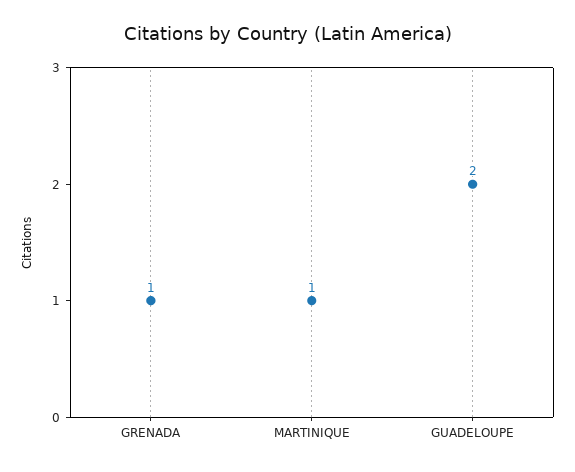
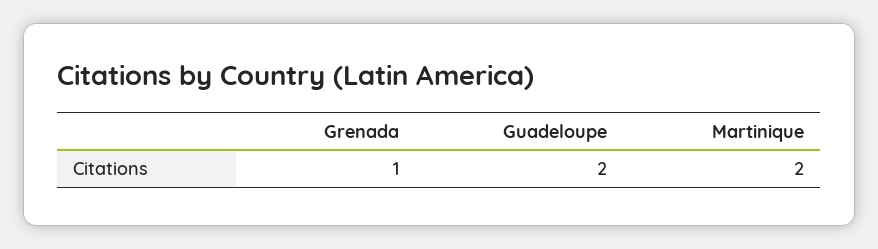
  {
    "GRENADA": 1,
-   "MARTINIQUE": 1,
+   "MARTINIQUE": 2,
    "GUADELOUPE": 2
  }

